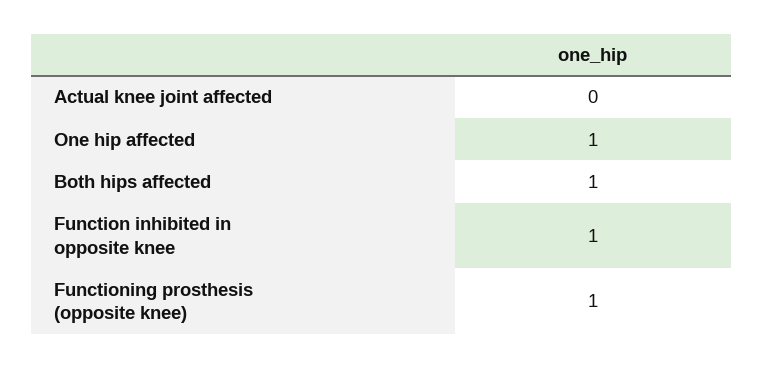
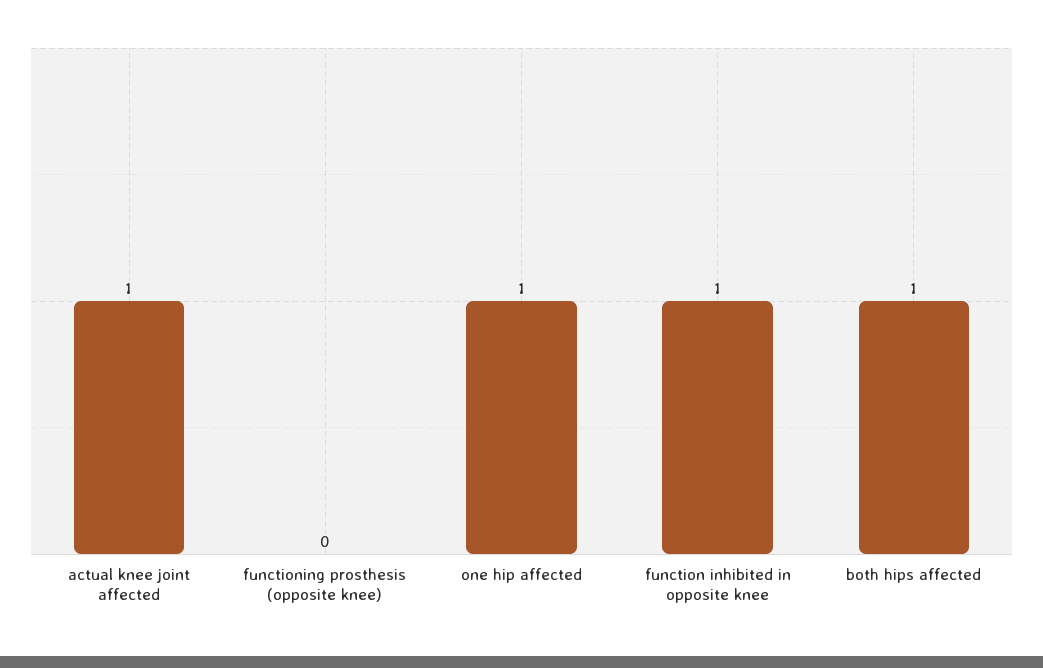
  {
-   "Actual knee joint affected": 0,
+   "Actual knee joint affected": 1,
    "One hip affected": 1,
    "Both hips affected": 1,
    "Function inhibited in opposite knee": 1,
-   "Functioning prosthesis (opposite knee)": 1
+   "Functioning prosthesis (opposite knee)": 0
  }

